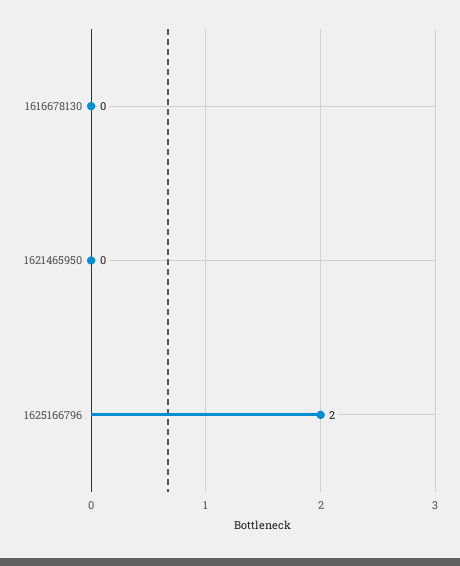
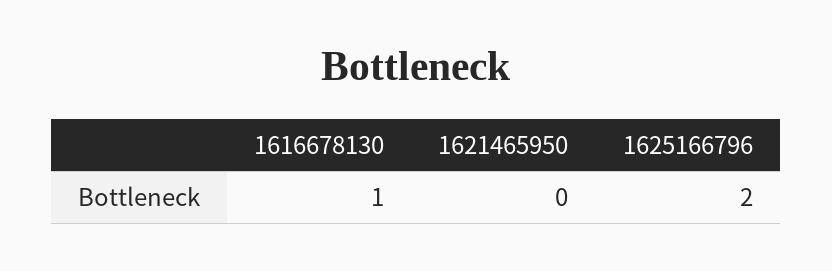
  {
-   "1616678130": 0,
+   "1616678130": 1,
    "1621465950": 0,
    "1625166796": 2
  }

